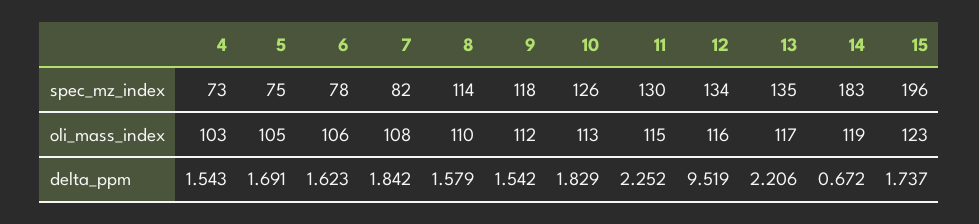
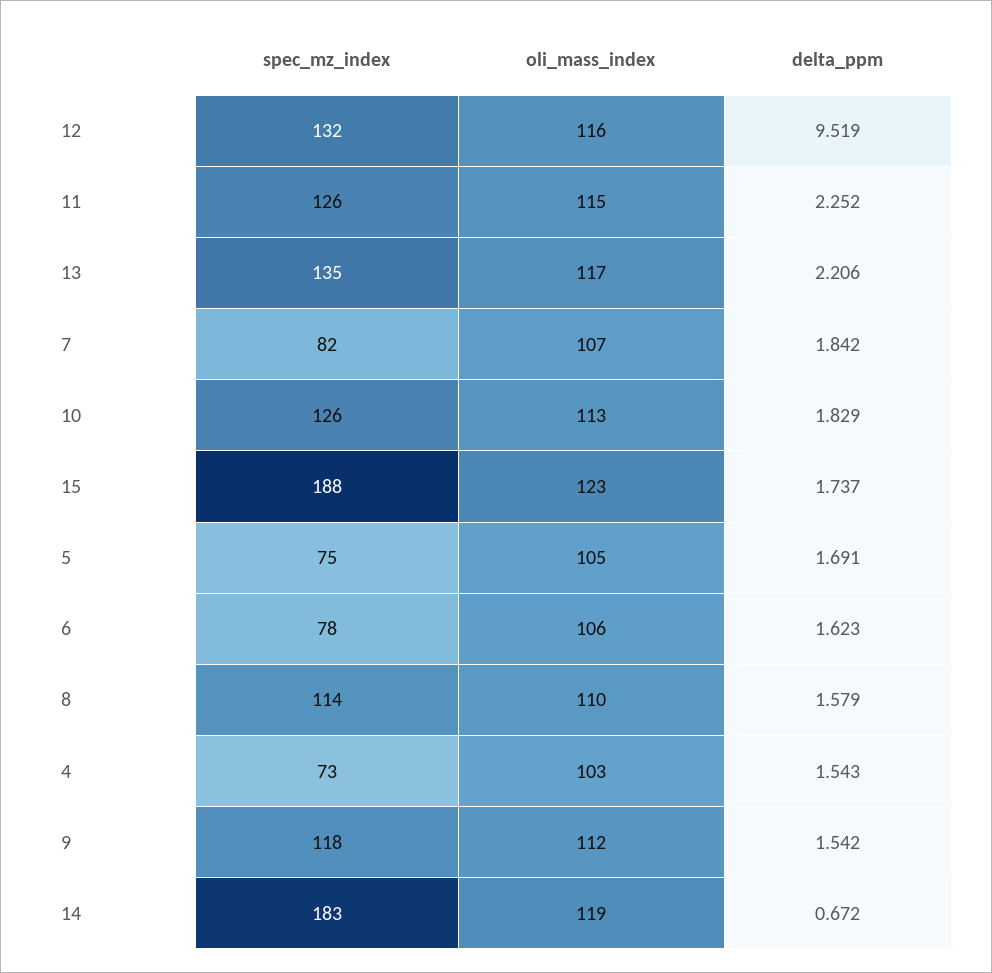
  {
    "4": {
      "spec_mz_index": 73,
      "oli_mass_index": 103,
      "delta_ppm": 1.543
    },
    "5": {
      "spec_mz_index": 75,
      "oli_mass_index": 105,
      "delta_ppm": 1.691
    },
    "6": {
      "spec_mz_index": 78,
      "oli_mass_index": 106,
      "delta_ppm": 1.623
    },
    "7": {
      "spec_mz_index": 82,
-     "oli_mass_index": 108,
+     "oli_mass_index": 107,
      "delta_ppm": 1.842
    },
    "8": {
      "spec_mz_index": 114,
      "oli_mass_index": 110,
      "delta_ppm": 1.579
    },
    "9": {
      "spec_mz_index": 118,
      "oli_mass_index": 112,
      "delta_ppm": 1.542
    },
    "10": {
      "spec_mz_index": 126,
      "oli_mass_index": 113,
      "delta_ppm": 1.829
    },
    "11": {
-     "spec_mz_index": 130,
+     "spec_mz_index": 126,
      "oli_mass_index": 115,
      "delta_ppm": 2.252
    },
    "12": {
-     "spec_mz_index": 134,
+     "spec_mz_index": 132,
      "oli_mass_index": 116,
      "delta_ppm": 9.519
    },
    "13": {
      "spec_mz_index": 135,
      "oli_mass_index": 117,
      "delta_ppm": 2.206
    },
    "14": {
      "spec_mz_index": 183,
      "oli_mass_index": 119,
      "delta_ppm": 0.672
    },
    "15": {
-     "spec_mz_index": 196,
+     "spec_mz_index": 188,
      "oli_mass_index": 123,
      "delta_ppm": 1.737
    }
  }

